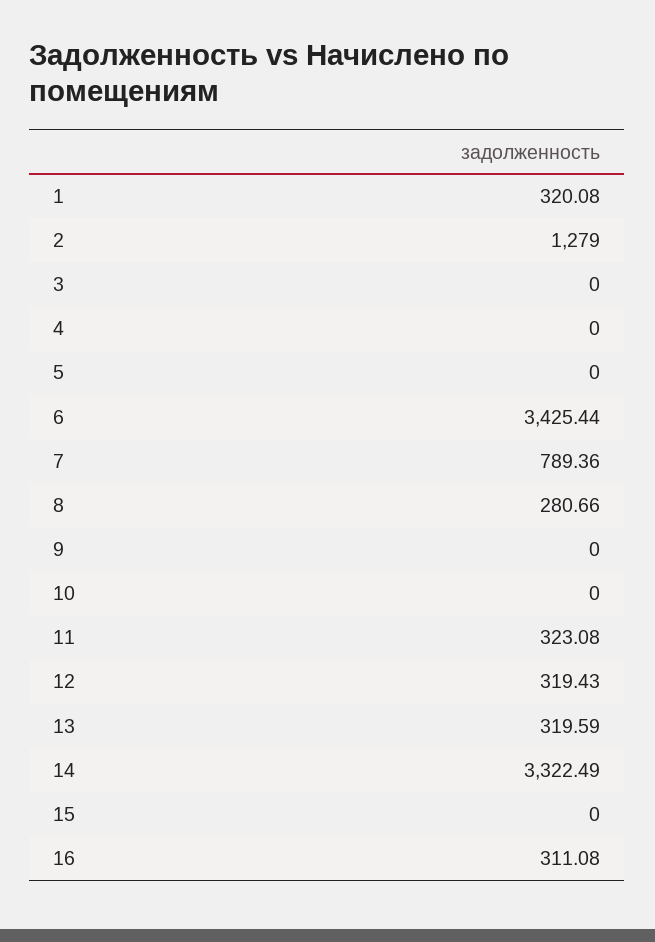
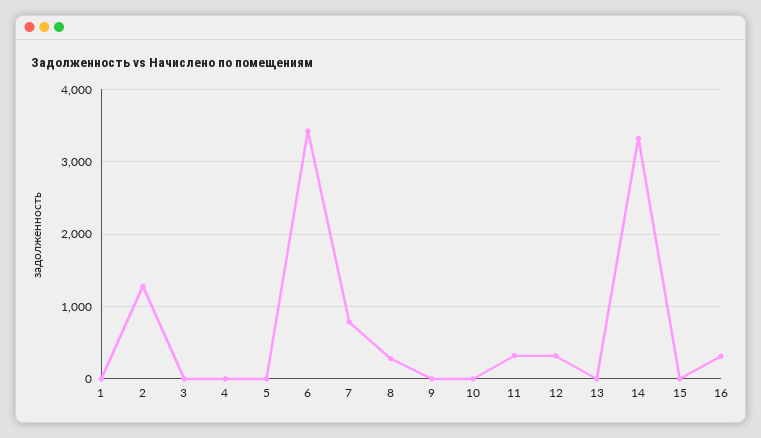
  {
-   "1": 320.08,
+   "1": 0,
    "2": 1279,
    "3": 0,
    "4": 0,
    "5": 0,
    "6": 3425.44,
    "7": 789.36,
    "8": 280.66,
    "9": 0,
    "10": 0,
    "11": 323.08,
    "12": 319.43,
-   "13": 319.59,
+   "13": 0,
    "14": 3322.49,
    "15": 0,
    "16": 311.08
  }

